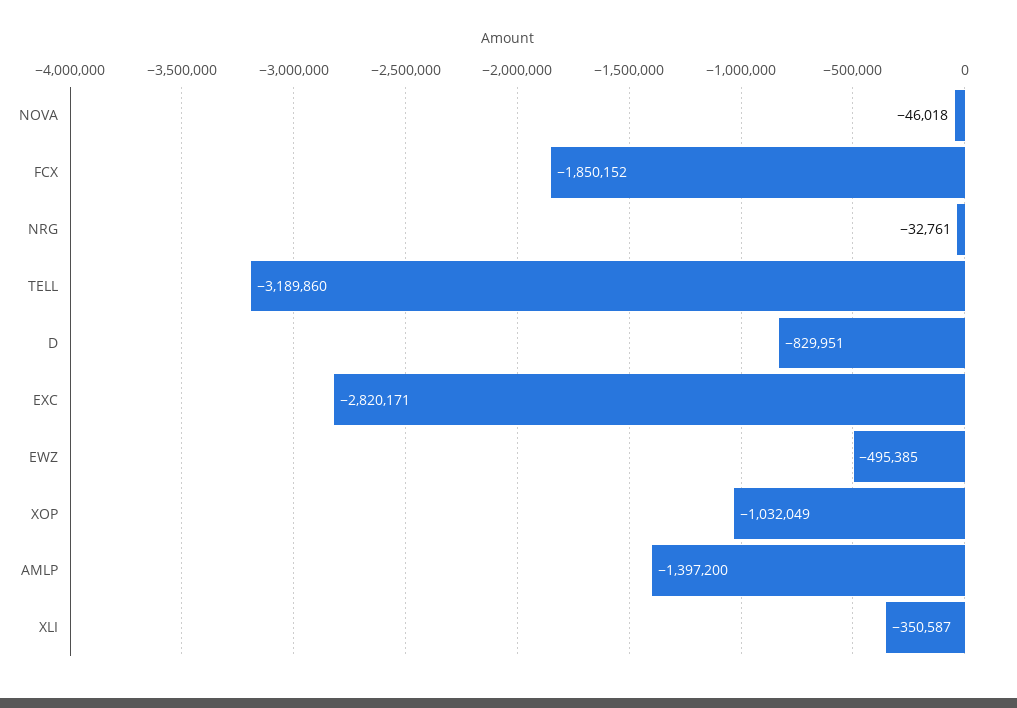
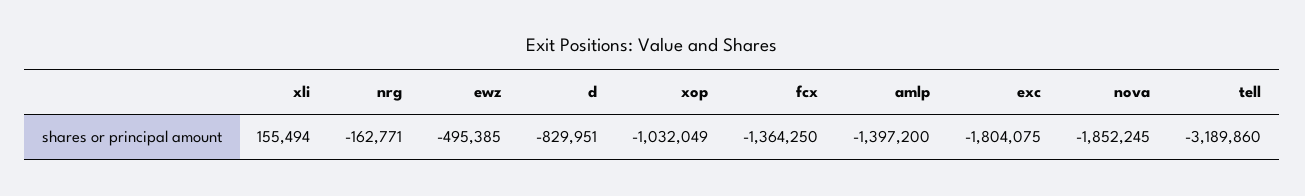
  {
-   "NOVA": -46018,
+   "NOVA": -1852245,
-   "FCX": -1850152,
+   "FCX": -1364250,
-   "NRG": -32761,
+   "NRG": -162771,
    "TELL": -3189860,
    "D": -829951,
-   "EXC": -2820171,
+   "EXC": -1804075,
    "EWZ": -495385,
    "XOP": -1032049,
    "AMLP": -1397200,
-   "XLI": -350587
+   "XLI": 155494
  }

